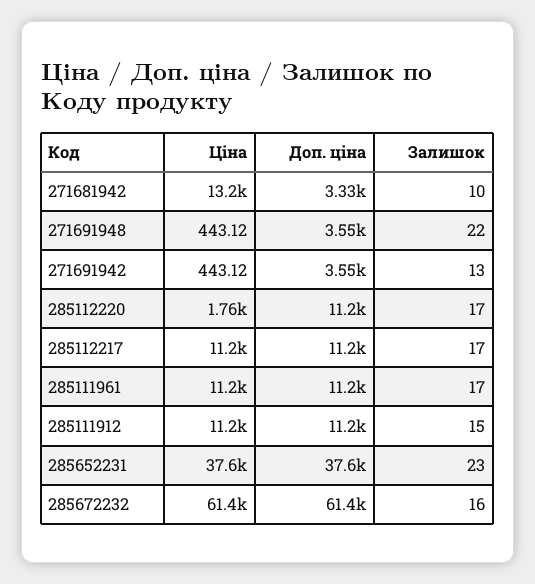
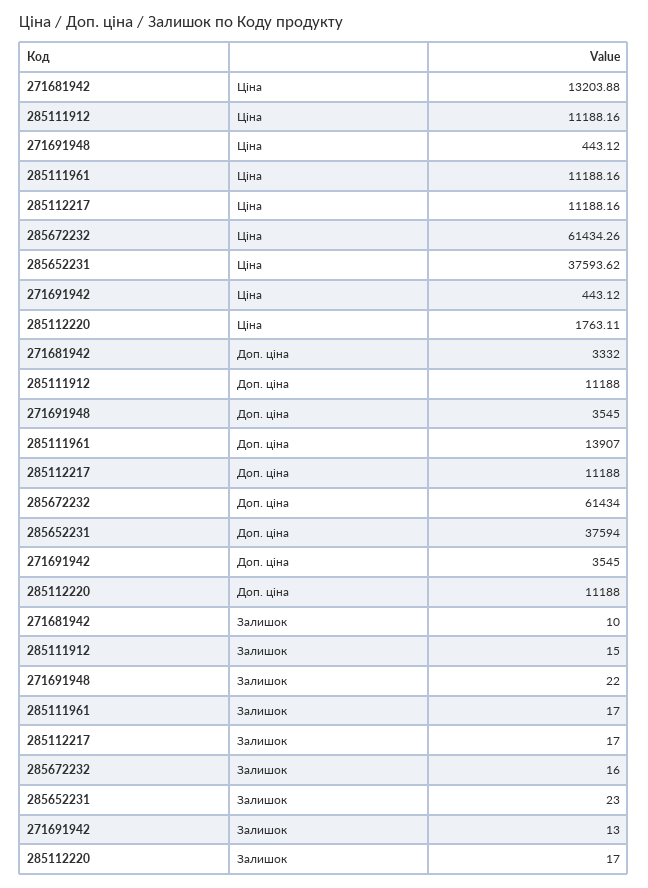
  {
    "Ціна": {
      "271681942": 13203.88,
      "271691948": 443.12,
      "271691942": 443.12,
      "285112220": 1763.11,
      "285112217": 11188.16,
      "285111961": 11188.16,
      "285111912": 11188.16,
      "285652231": 37593.62,
      "285672232": 61434.26
    },
    "Доп. ціна": {
      "271681942": 3332,
      "271691948": 3545,
      "271691942": 3545,
      "285112220": 11188,
      "285112217": 11188,
-     "285111961": 11200,
+     "285111961": 13907,
      "285111912": 11188,
      "285652231": 37594,
      "285672232": 61434
    },
    "Залишок": {
      "271681942": 10,
      "271691948": 22,
      "271691942": 13,
      "285112220": 17,
      "285112217": 17,
      "285111961": 17,
      "285111912": 15,
      "285652231": 23,
      "285672232": 16
    }
  }

